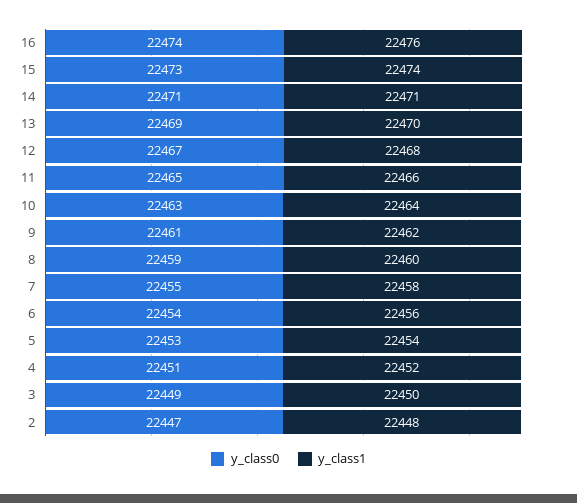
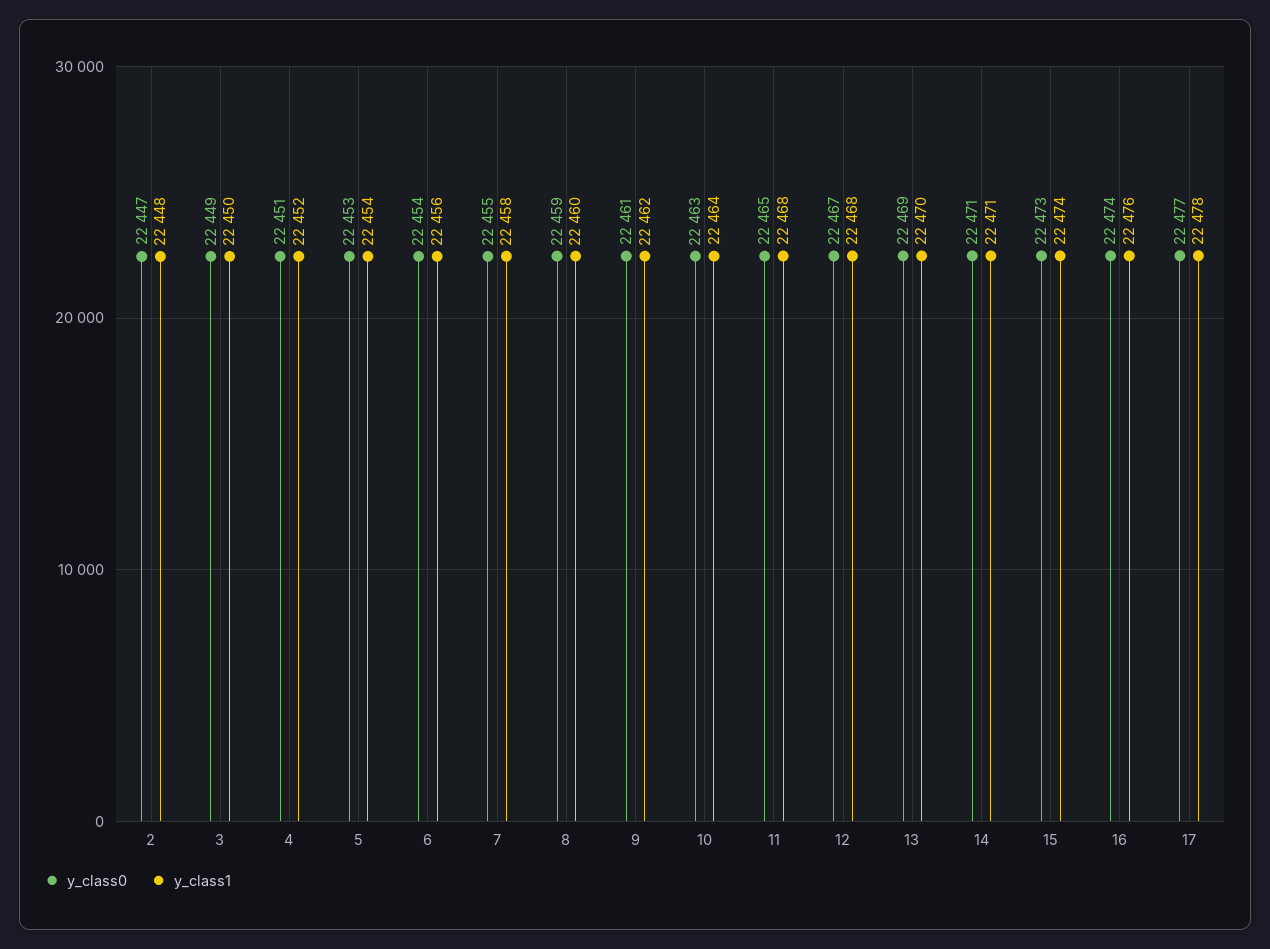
  {
    "y_class0": {
      "16": 22474,
      "15": 22473,
      "14": 22471,
      "13": 22469,
      "12": 22467,
      "11": 22465,
      "10": 22463,
      "9": 22461,
      "8": 22459,
      "7": 22455,
      "6": 22454,
      "5": 22453,
      "4": 22451,
      "3": 22449,
-     "2": 22447
+     "2": 22447,
+     "17": 22477
    },
    "y_class1": {
      "16": 22476,
      "15": 22474,
      "14": 22471,
      "13": 22470,
      "12": 22468,
-     "11": 22466,
+     "11": 22468,
      "10": 22464,
      "9": 22462,
      "8": 22460,
      "7": 22458,
      "6": 22456,
      "5": 22454,
      "4": 22452,
      "3": 22450,
-     "2": 22448
+     "2": 22448,
+     "17": 22478
    }
  }

